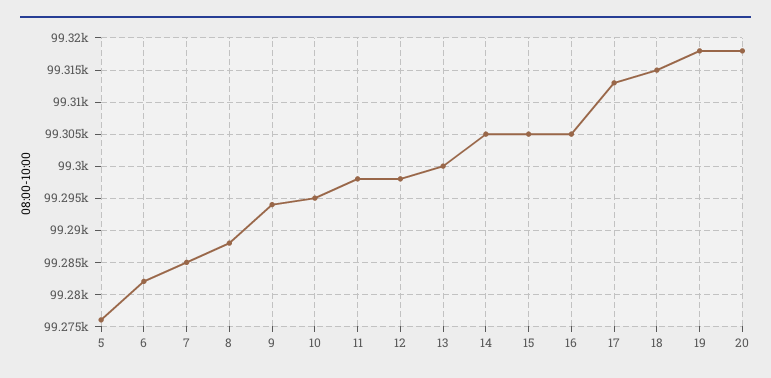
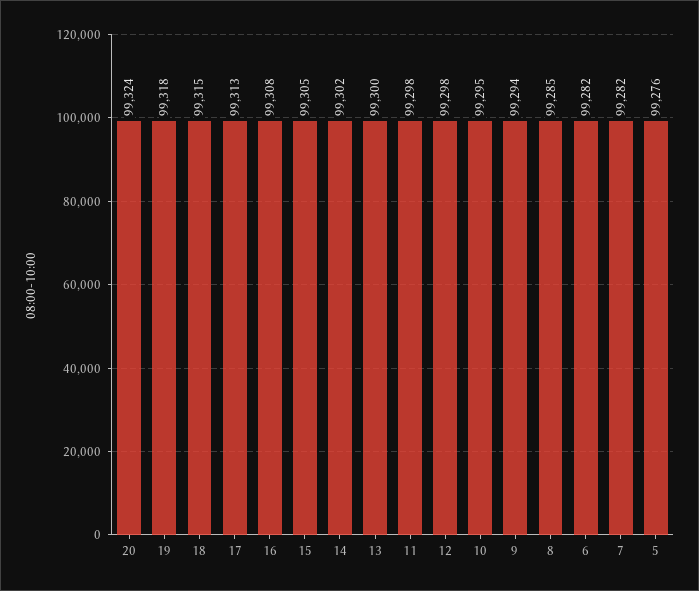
  {
    "5": 99276,
    "6": 99282,
-   "7": 99285,
+   "7": 99282,
-   "8": 99288,
+   "8": 99285,
    "9": 99294,
    "10": 99295,
    "11": 99298,
    "12": 99298,
    "13": 99300,
-   "14": 99305,
+   "14": 99302,
    "15": 99305,
-   "16": 99305,
+   "16": 99308,
    "17": 99313,
    "18": 99315,
    "19": 99318,
-   "20": 99318
+   "20": 99324
  }

